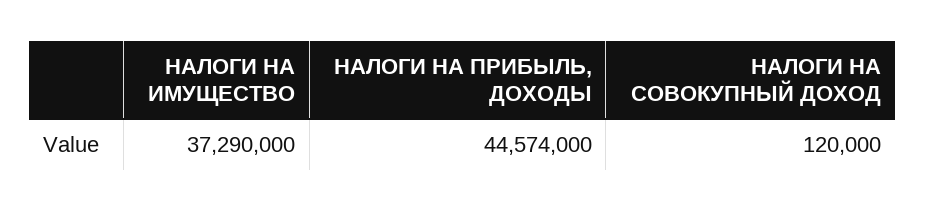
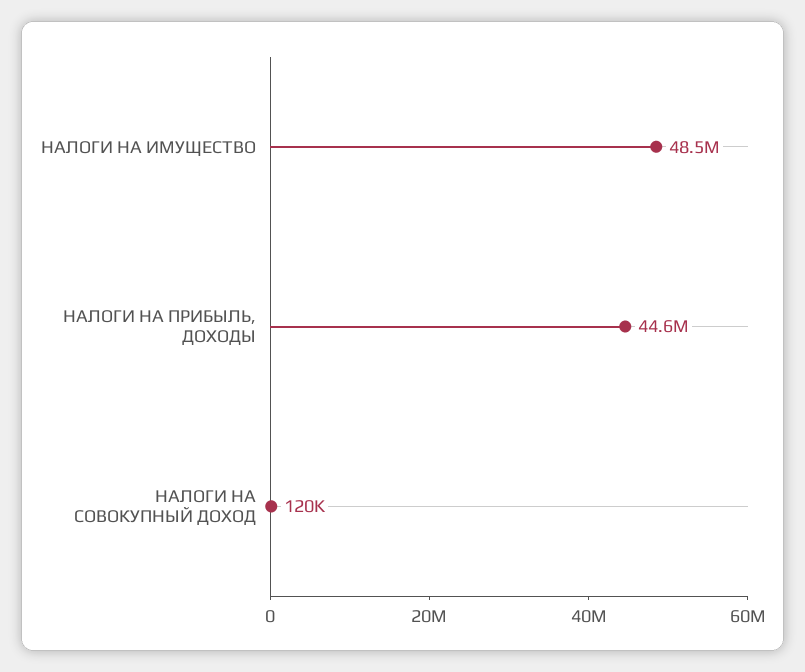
  {
-   "НАЛОГИ НА ИМУЩЕСТВО": 37290000,
+   "НАЛОГИ НА ИМУЩЕСТВО": 48500000,
    "НАЛОГИ НА ПРИБЫЛЬ, ДОХОДЫ": 44574000,
    "НАЛОГИ НА СОВОКУПНЫЙ ДОХОД": 120000
  }

